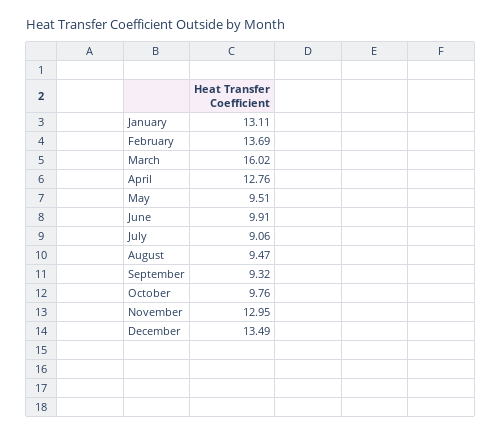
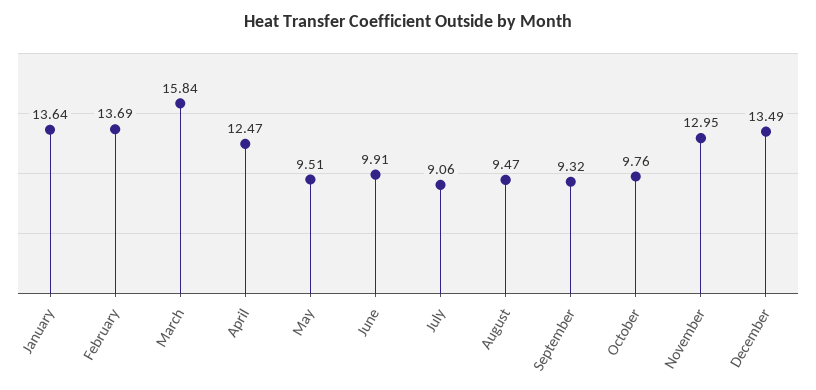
  {
-   "January": 13.11,
+   "January": 13.64,
    "February": 13.69,
-   "March": 16.02,
+   "March": 15.84,
-   "April": 12.76,
+   "April": 12.47,
    "May": 9.51,
    "June": 9.91,
    "July": 9.06,
    "August": 9.47,
    "September": 9.32,
    "October": 9.76,
    "November": 12.95,
    "December": 13.49
  }

